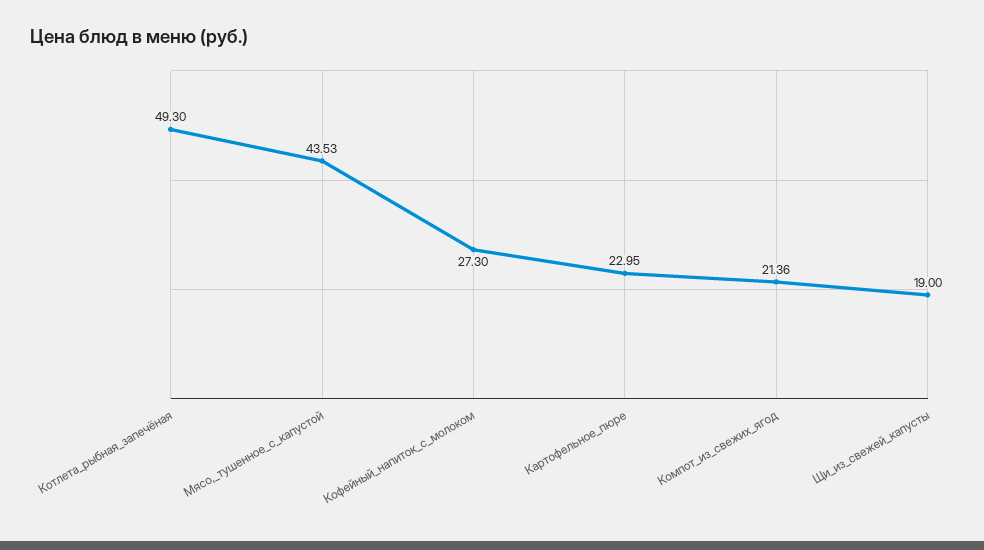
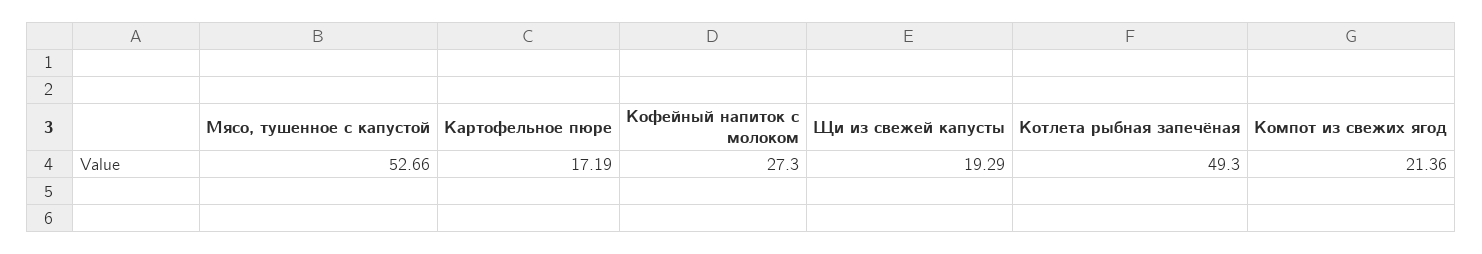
  {
    "Котлета_рыбная_запечёная": 49.3,
-   "Мясо,_тушенное_с_капустой": 43.53,
+   "Мясо,_тушенное_с_капустой": 52.66,
    "Кофейный_напиток_с_молоком": 27.3,
-   "Картофельное_пюре": 22.95,
+   "Картофельное_пюре": 17.19,
    "Компот_из_свежих_ягод": 21.36,
-   "Щи_из_свежей_капусты": 19
+   "Щи_из_свежей_капусты": 19.29
  }

